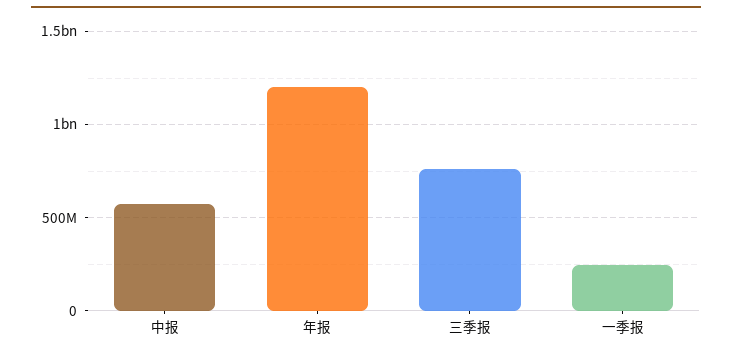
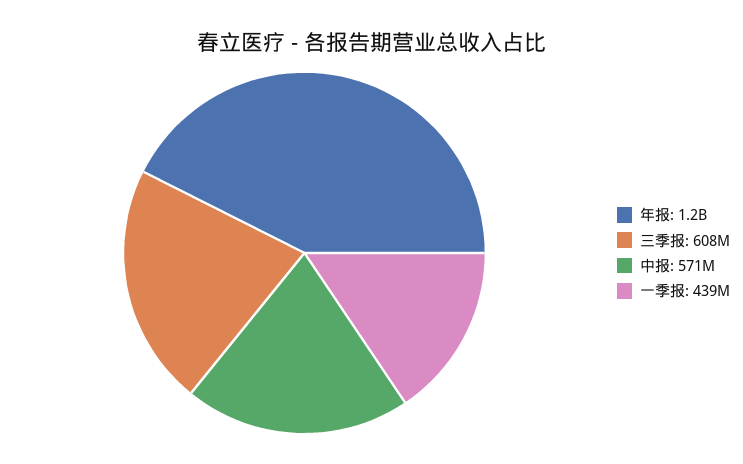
  {
    "中报": 571000000,
    "年报": 1200000000,
-   "三季报": 750000000,
+   "三季报": 608000000,
-   "一季报": 250000000
+   "一季报": 439000000
  }

